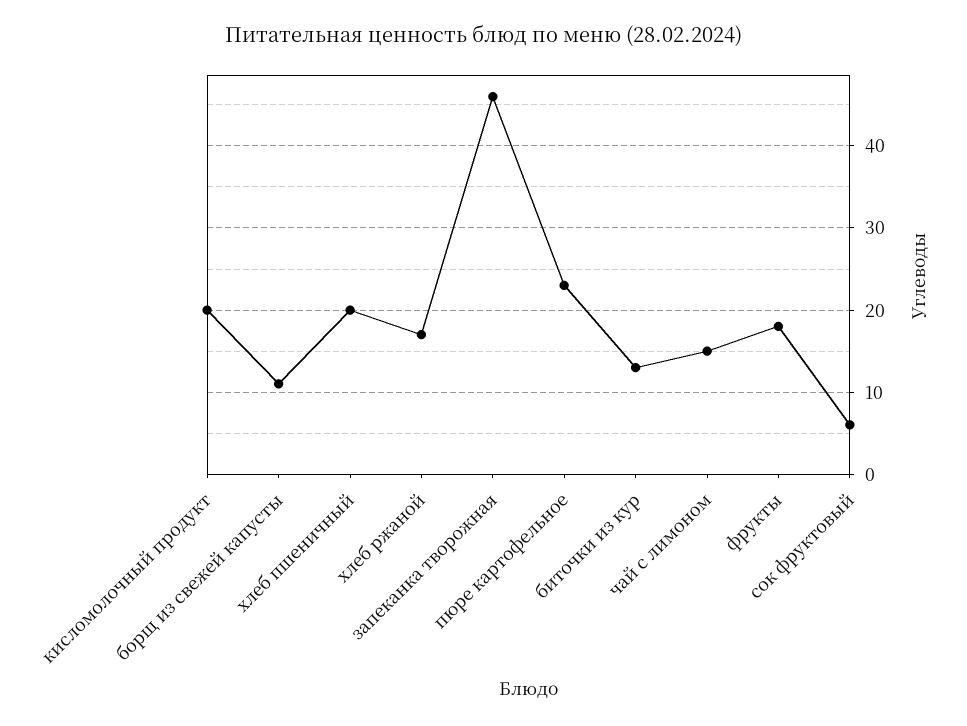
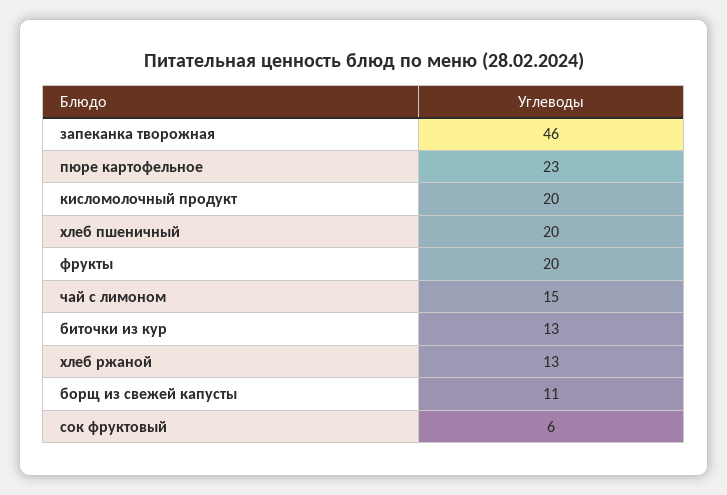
  {
    "кисломолочный продукт": 20,
    "борщ из свежей капусты": 11,
    "хлеб пшеничный": 20,
-   "хлеб ржаной": 17,
+   "хлеб ржаной": 13,
    "запеканка творожная": 46,
    "пюре картофельное": 23,
    "биточки из кур": 13,
    "чай с лимоном": 15,
-   "фрукты": 18,
+   "фрукты": 20,
    "сок фруктовый": 6
  }

